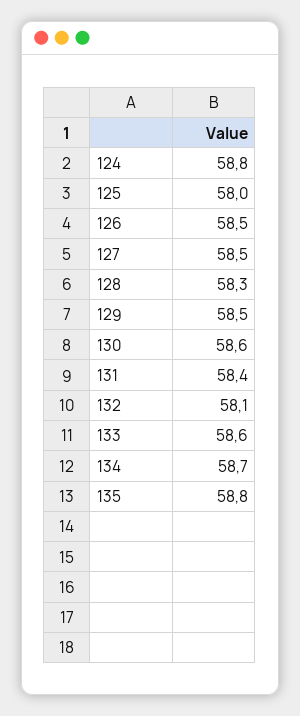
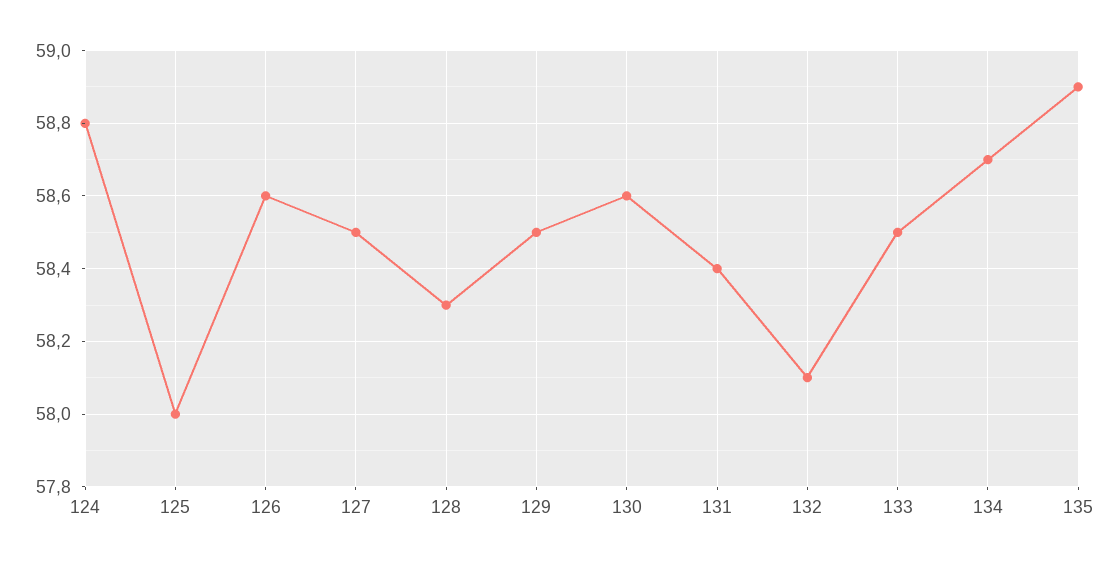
  {
    "124": 58.8,
    "125": 58,
-   "126": 58.5,
+   "126": 58.6,
    "127": 58.5,
    "128": 58.3,
    "129": 58.5,
    "130": 58.6,
    "131": 58.4,
    "132": 58.1,
-   "133": 58.6,
+   "133": 58.5,
    "134": 58.7,
-   "135": 58.8
+   "135": 58.9
  }

